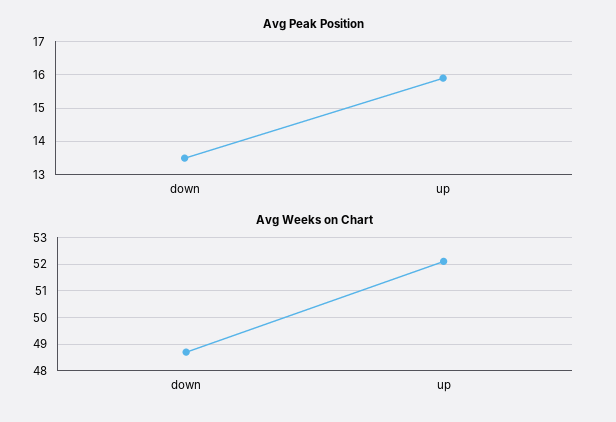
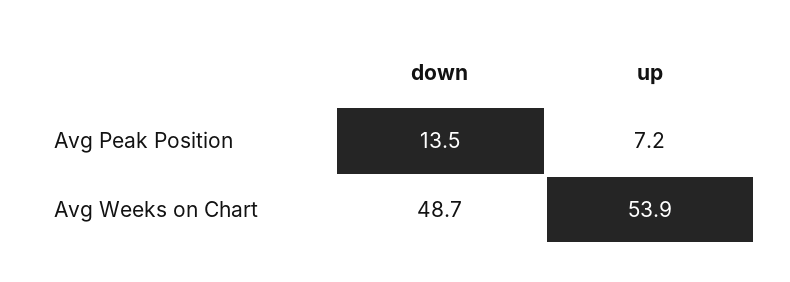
  {
    "Avg Peak Position": {
      "down": 13.5,
-     "up": 16
+     "up": 7.2
    },
    "Avg Weeks on Chart": {
      "down": 48.7,
-     "up": 52
+     "up": 53.9
    }
  }

